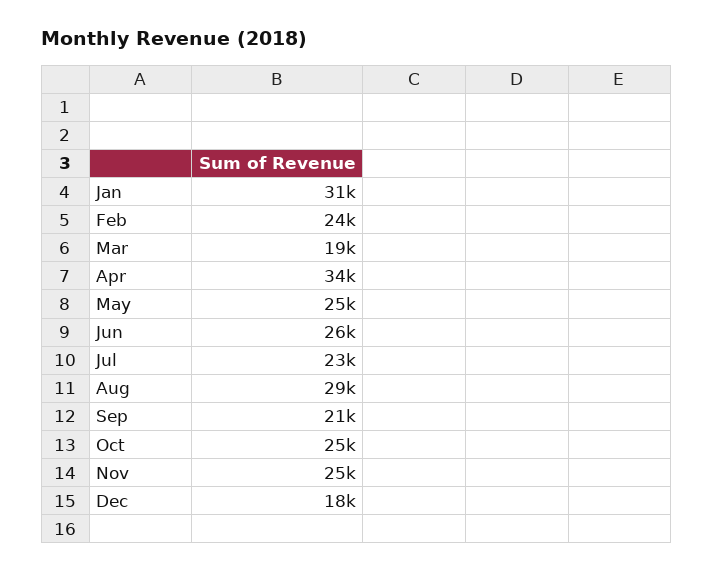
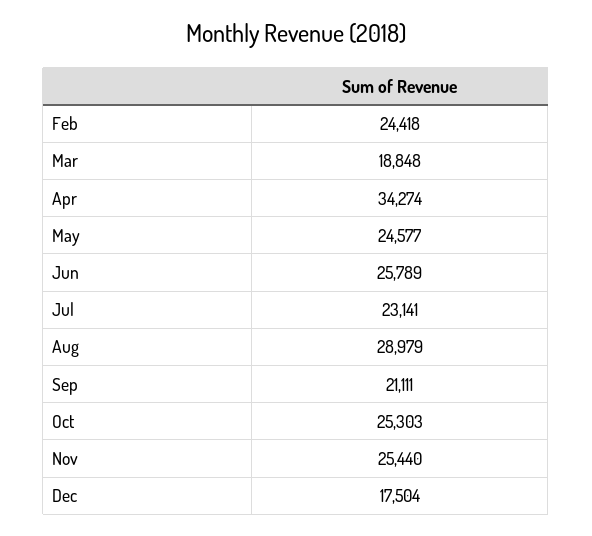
  {
-   "Jan": 31000,
    "Feb": 24418,
    "Mar": 18848,
    "Apr": 34274,
    "May": 24577,
    "Jun": 25789,
    "Jul": 23141,
    "Aug": 28979,
    "Sep": 21111,
    "Oct": 25303,
    "Nov": 25440,
    "Dec": 17504
  }

